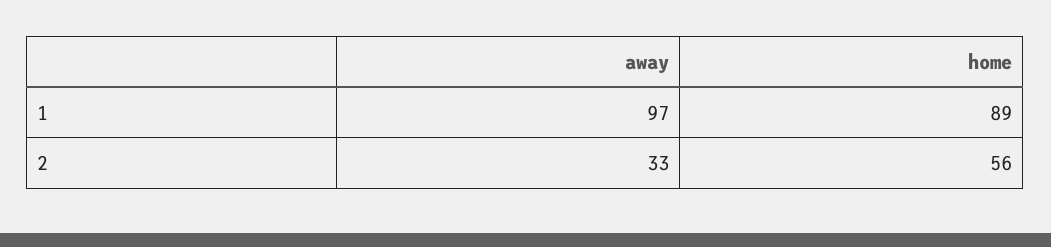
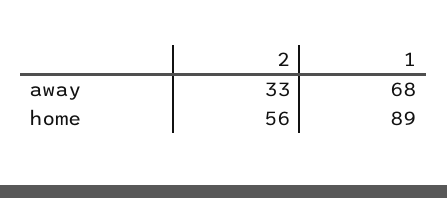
  {
    "away": {
-     "1": 97,
+     "1": 68,
      "2": 33
    },
    "home": {
      "1": 89,
      "2": 56
    }
  }

